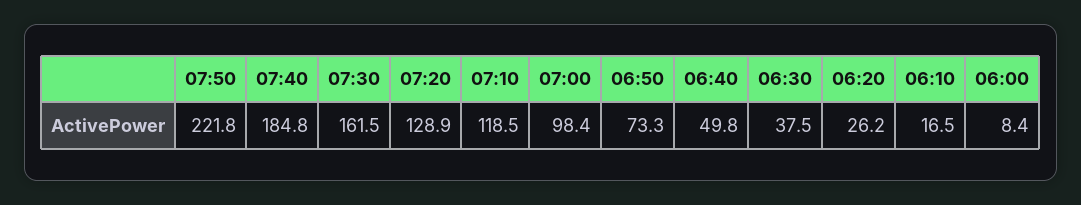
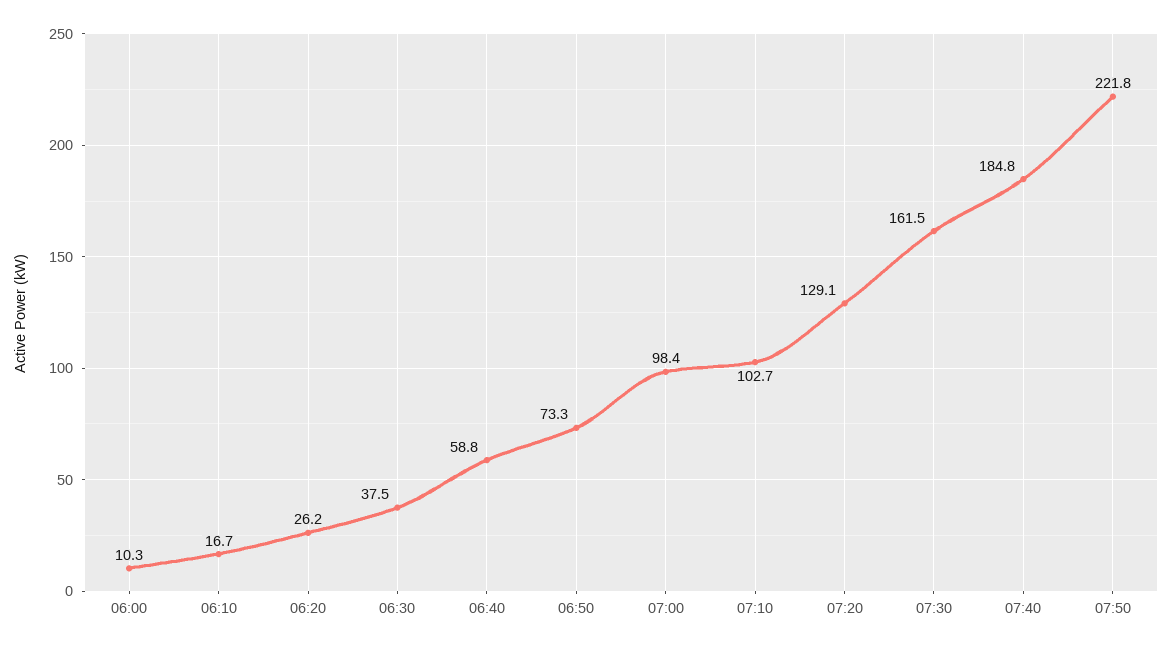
  {
    "07:50": 221.8,
    "07:40": 184.8,
    "07:30": 161.5,
-   "07:20": 128.9,
+   "07:20": 129.1,
-   "07:10": 118.5,
+   "07:10": 102.7,
    "07:00": 98.4,
    "06:50": 73.3,
-   "06:40": 49.8,
+   "06:40": 58.8,
    "06:30": 37.5,
    "06:20": 26.2,
-   "06:10": 16.5,
+   "06:10": 16.7,
-   "06:00": 8.4
+   "06:00": 10.3
  }

